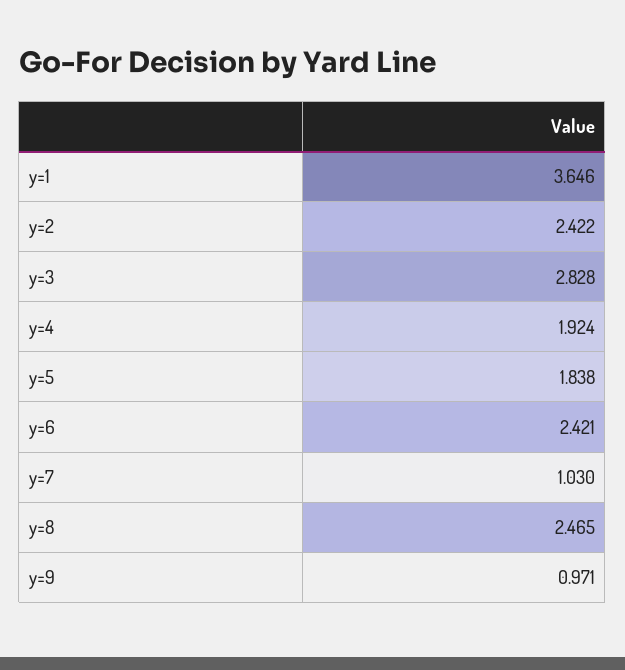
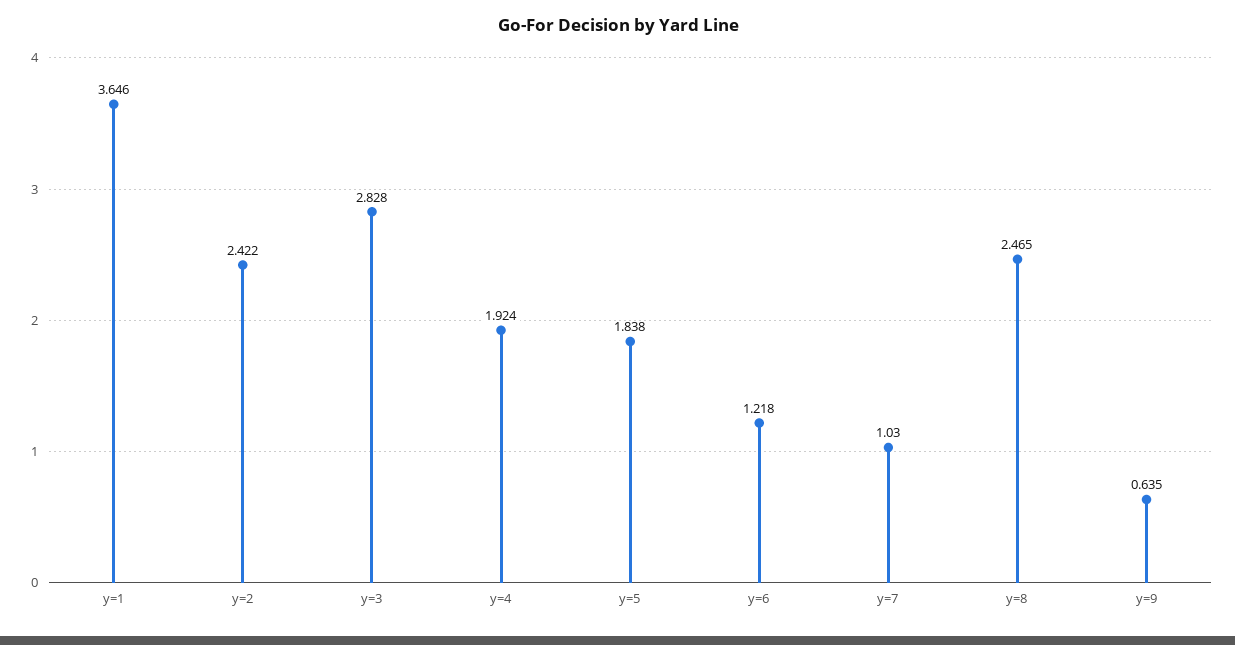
  {
    "y=1": 3.646,
    "y=2": 2.422,
    "y=3": 2.828,
    "y=4": 1.924,
    "y=5": 1.838,
-   "y=6": 2.421,
+   "y=6": 1.218,
    "y=7": 1.03,
    "y=8": 2.465,
-   "y=9": 0.971
+   "y=9": 0.635
  }

